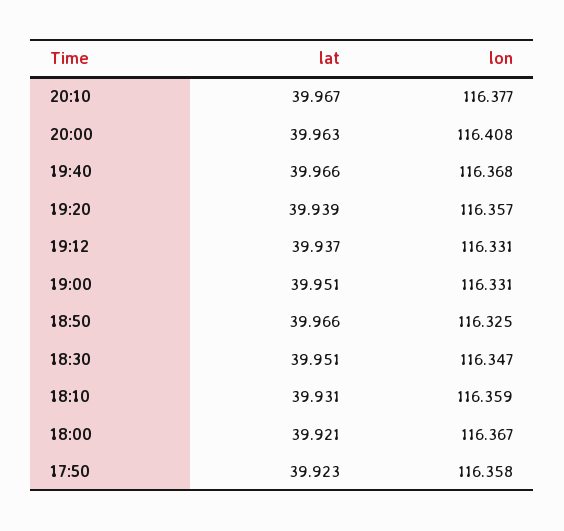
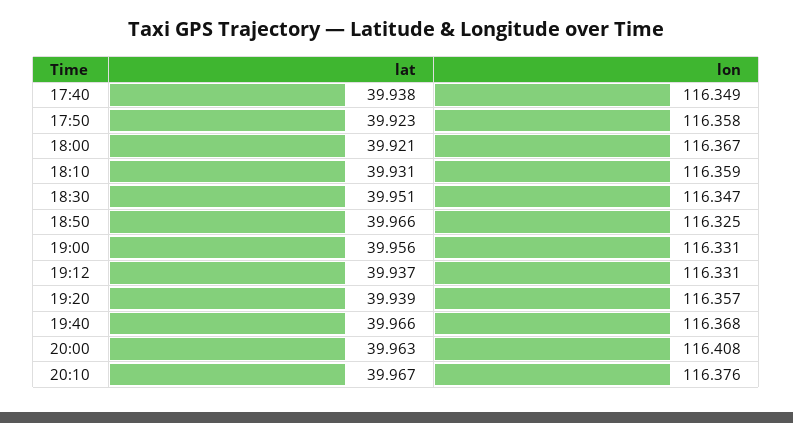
  {
    "lat": {
      "20:10": 39.967,
      "20:00": 39.963,
      "19:40": 39.966,
      "19:20": 39.939,
      "19:12": 39.937,
-     "19:00": 39.951,
+     "19:00": 39.956,
      "18:50": 39.966,
      "18:30": 39.951,
      "18:10": 39.931,
      "18:00": 39.921,
-     "17:50": 39.923
+     "17:50": 39.923,
+     "17:40": 39.938
    },
    "lon": {
-     "20:10": 116.377,
+     "20:10": 116.376,
      "20:00": 116.408,
      "19:40": 116.368,
      "19:20": 116.357,
      "19:12": 116.331,
      "19:00": 116.331,
      "18:50": 116.325,
      "18:30": 116.347,
      "18:10": 116.359,
      "18:00": 116.367,
-     "17:50": 116.358
+     "17:50": 116.358,
+     "17:40": 116.349
    }
  }

